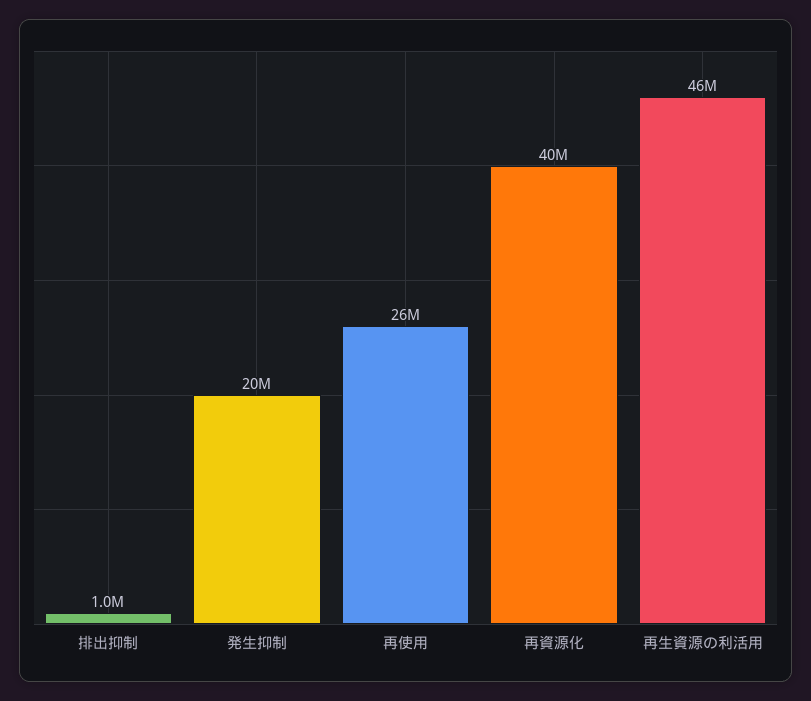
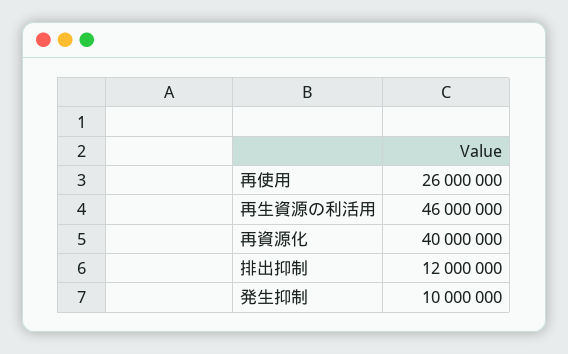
  {
-   "排出抑制": 1000000,
+   "排出抑制": 12000000,
-   "発生抑制": 20000000,
+   "発生抑制": 10000000,
    "再使用": 26000000,
    "再資源化": 40000000,
    "再生資源の利活用": 46000000
  }

